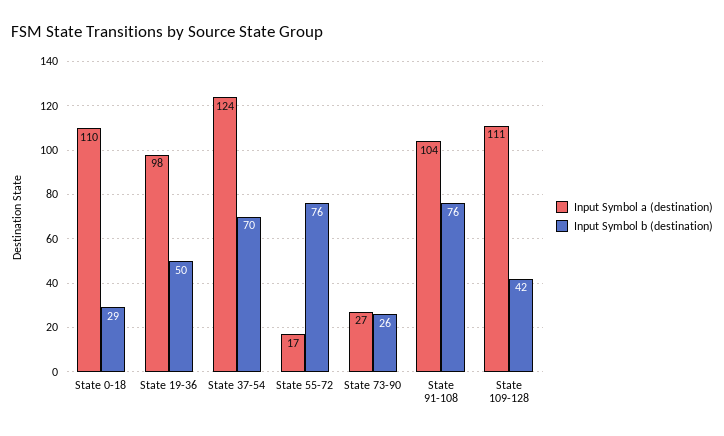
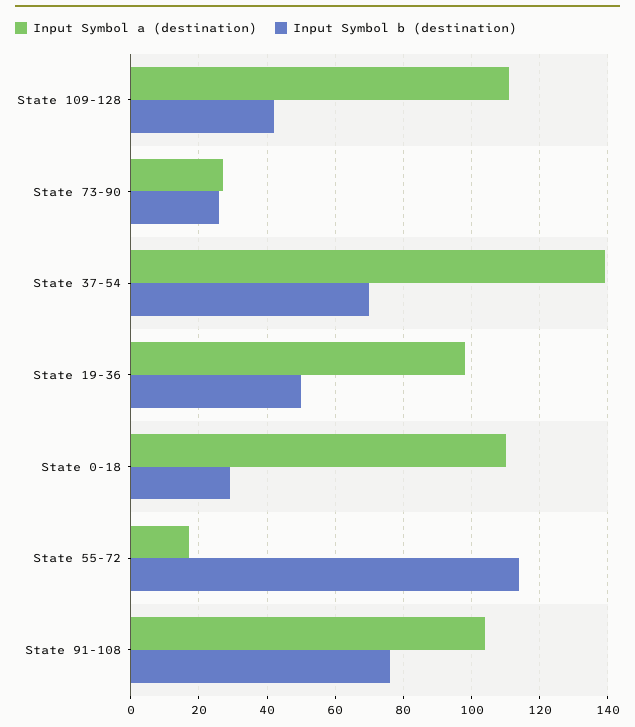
  {
    "Input Symbol a (destination)": {
      "State 0-18": 110,
      "State 19-36": 98,
-     "State 37-54": 124,
+     "State 37-54": 140,
      "State 55-72": 17,
      "State 73-90": 27,
      "State 91-108": 104,
      "State 109-128": 111
    },
    "Input Symbol b (destination)": {
      "State 0-18": 29,
      "State 19-36": 50,
      "State 37-54": 70,
-     "State 55-72": 76,
+     "State 55-72": 115,
      "State 73-90": 26,
      "State 91-108": 76,
      "State 109-128": 42
    }
  }

